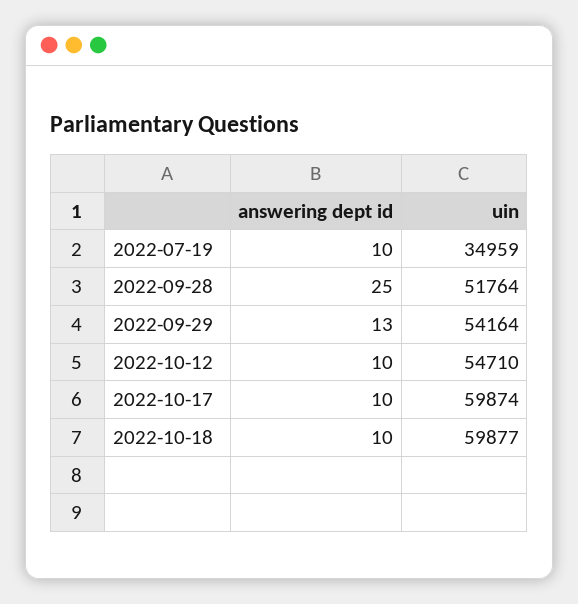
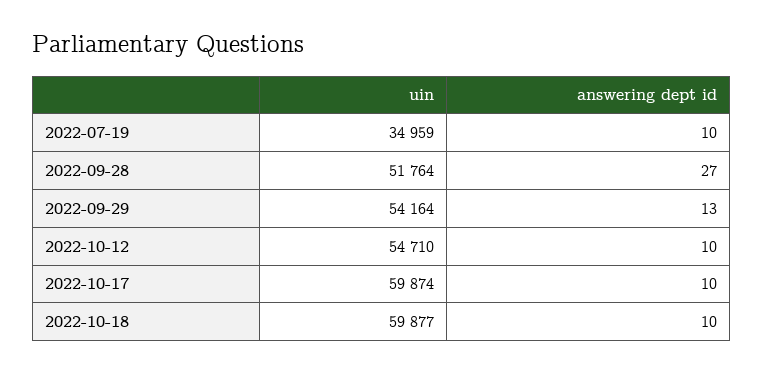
  {
    "answering dept id": {
      "2022-07-19": 10,
-     "2022-09-28": 25,
+     "2022-09-28": 27,
      "2022-09-29": 13,
      "2022-10-12": 10,
      "2022-10-17": 10,
      "2022-10-18": 10
    },
    "uin": {
      "2022-07-19": 34959,
      "2022-09-28": 51764,
      "2022-09-29": 54164,
      "2022-10-12": 54710,
      "2022-10-17": 59874,
      "2022-10-18": 59877
    }
  }

